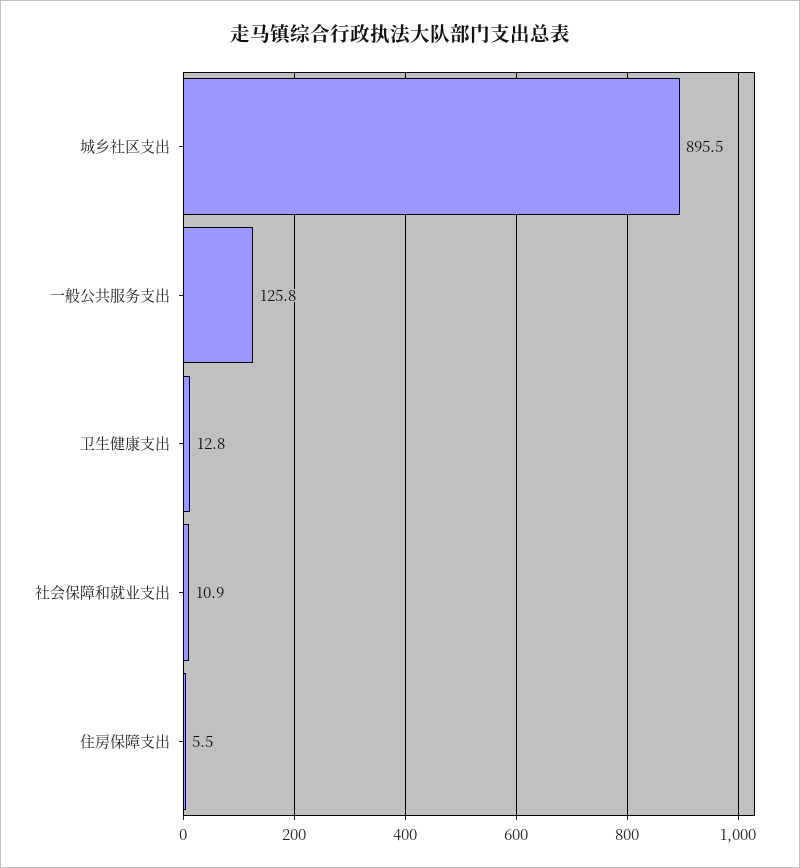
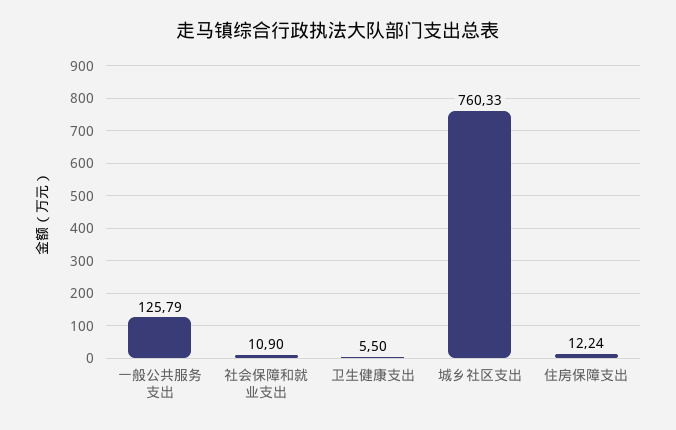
  {
-   "城乡社区支出": 895.5,
+   "城乡社区支出": 760.33,
    "一般公共服务支出": 125.79,
-   "卫生健康支出": 12.8,
+   "卫生健康支出": 5.5,
    "社会保障和就业支出": 10.9,
-   "住房保障支出": 5.5
+   "住房保障支出": 12.24
  }

